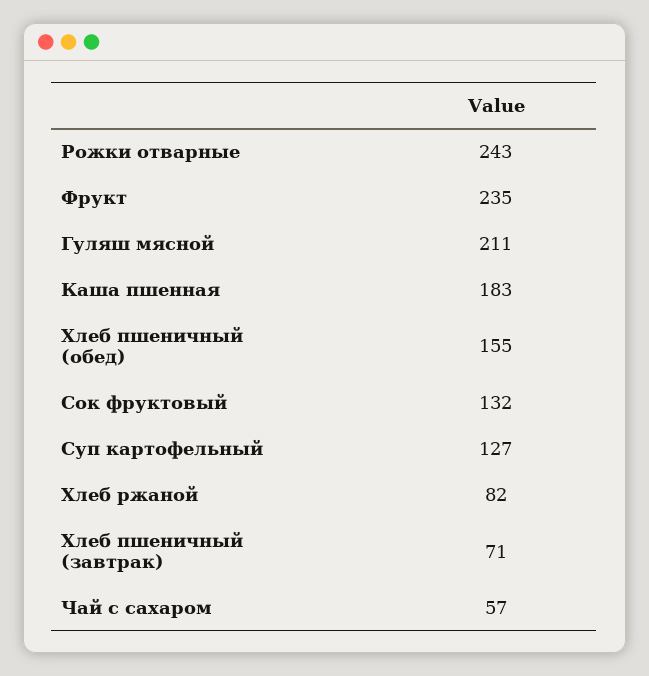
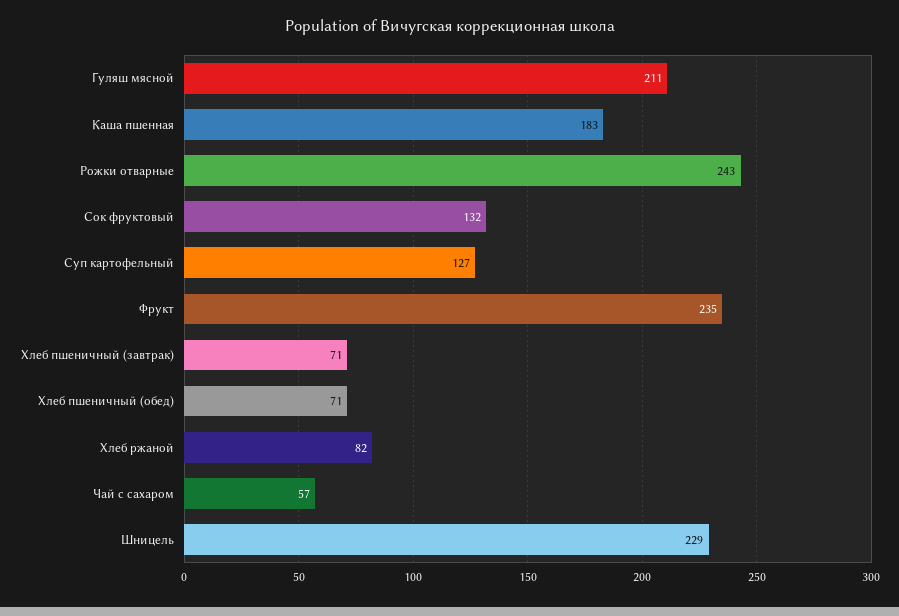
  {
    "Рожки отварные": 243,
    "Фрукт": 235,
    "Гуляш мясной": 211,
    "Каша пшенная": 183,
-   "Хлеб пшеничный (обед)": 155,
+   "Хлеб пшеничный (обед)": 71,
    "Сок фруктовый": 132,
    "Суп картофельный": 127,
    "Хлеб ржаной": 82,
    "Хлеб пшеничный (завтрак)": 71,
-   "Чай с сахаром": 57
+   "Чай с сахаром": 57,
+   "Шницель": 229
  }

